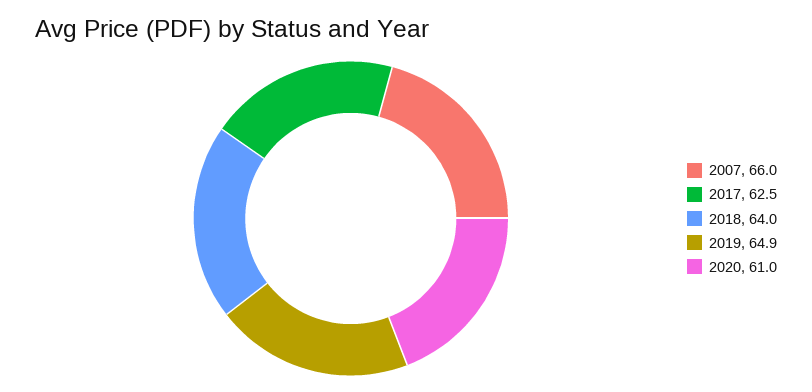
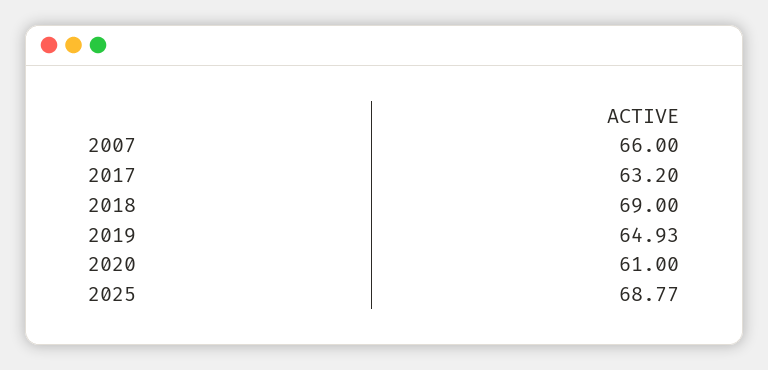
  {
    "2007": 66,
-   "2017": 62.5,
+   "2017": 63.2,
-   "2018": 64,
+   "2018": 69,
    "2019": 64.93,
-   "2020": 61
+   "2020": 61,
+   "2025": 68.77
  }

